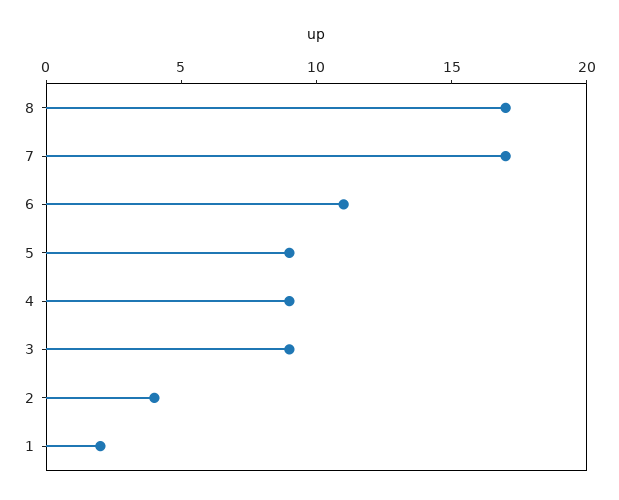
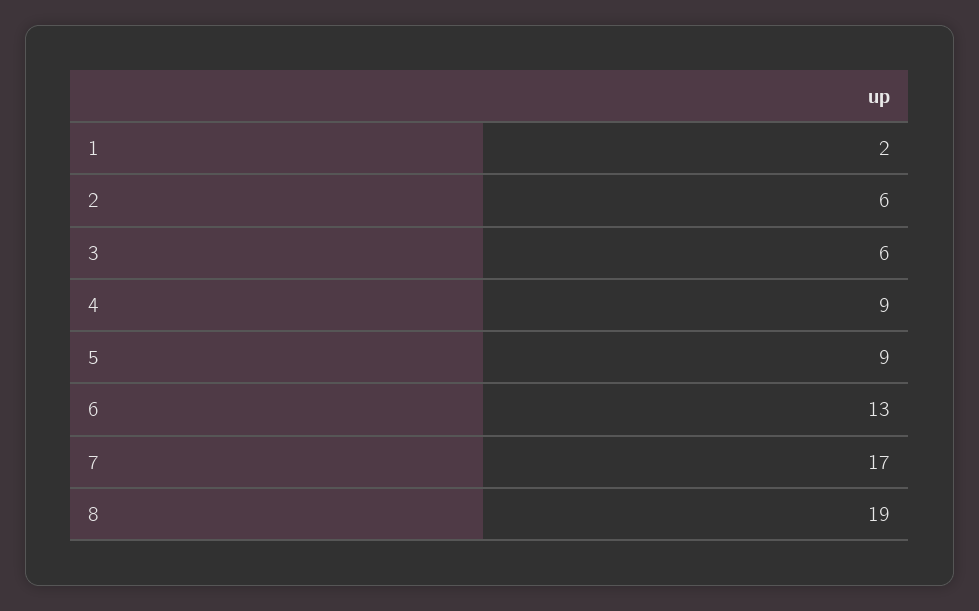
  {
-   "8": 17,
+   "8": 19,
    "7": 17,
-   "6": 11,
+   "6": 13,
    "5": 9,
    "4": 9,
-   "3": 9,
+   "3": 6,
-   "2": 4,
+   "2": 6,
    "1": 2
  }

